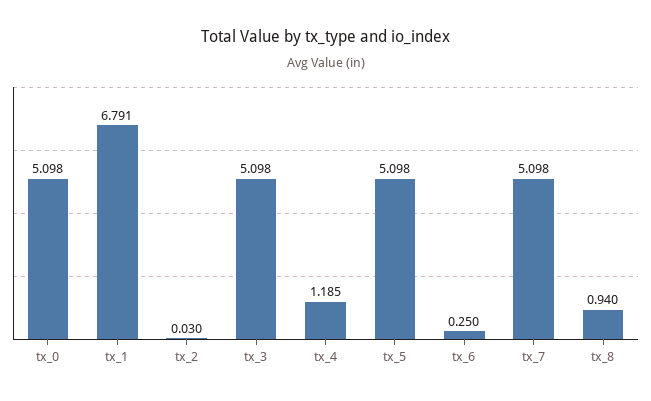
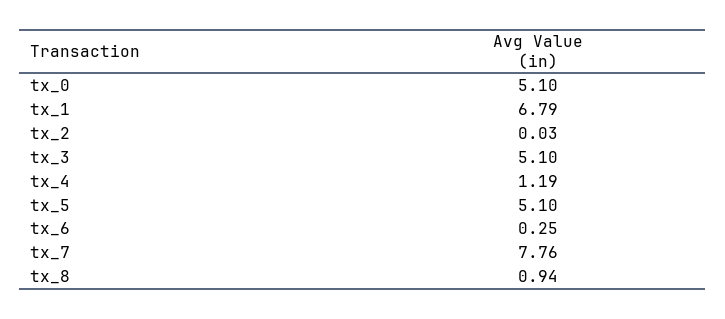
  {
    "tx_0": 5.098,
    "tx_1": 6.791,
    "tx_2": 0.03,
    "tx_3": 5.098,
    "tx_4": 1.185,
    "tx_5": 5.098,
    "tx_6": 0.25,
-   "tx_7": 5.098,
+   "tx_7": 7.76,
    "tx_8": 0.94
  }

